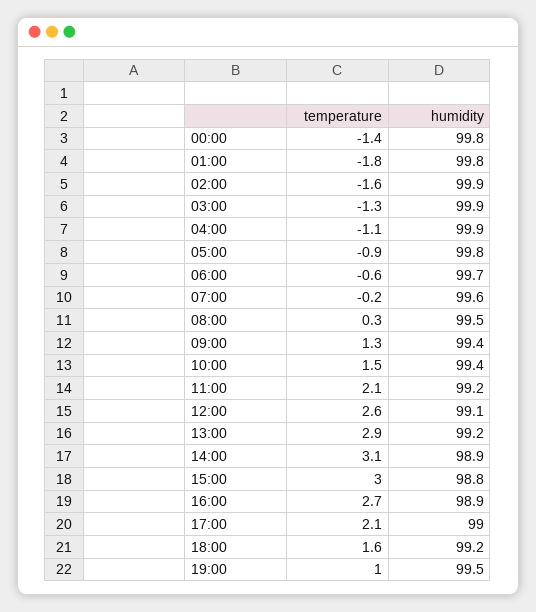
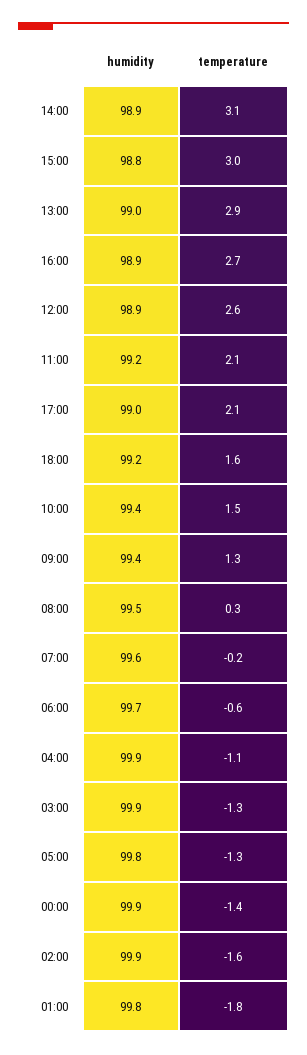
  {
    "temperature": {
      "00:00": -1.4,
      "01:00": -1.8,
      "02:00": -1.6,
      "03:00": -1.3,
      "04:00": -1.1,
-     "05:00": -0.9,
+     "05:00": -1.3,
      "06:00": -0.6,
      "07:00": -0.2,
      "08:00": 0.3,
      "09:00": 1.3,
      "10:00": 1.5,
      "11:00": 2.1,
      "12:00": 2.6,
      "13:00": 2.9,
      "14:00": 3.1,
      "15:00": 3,
      "16:00": 2.7,
      "17:00": 2.1,
-     "18:00": 1.6,
+     "18:00": 1.6
-     "19:00": 1
    },
    "humidity": {
-     "00:00": 99.8,
+     "00:00": 99.9,
      "01:00": 99.8,
      "02:00": 99.9,
      "03:00": 99.9,
      "04:00": 99.9,
      "05:00": 99.8,
      "06:00": 99.7,
      "07:00": 99.6,
      "08:00": 99.5,
      "09:00": 99.4,
      "10:00": 99.4,
      "11:00": 99.2,
-     "12:00": 99.1,
+     "12:00": 98.9,
-     "13:00": 99.2,
+     "13:00": 99,
      "14:00": 98.9,
      "15:00": 98.8,
      "16:00": 98.9,
      "17:00": 99,
-     "18:00": 99.2,
+     "18:00": 99.2
-     "19:00": 99.5
    }
  }

